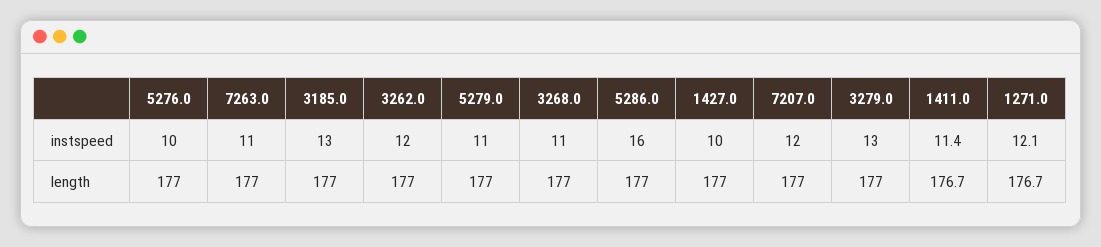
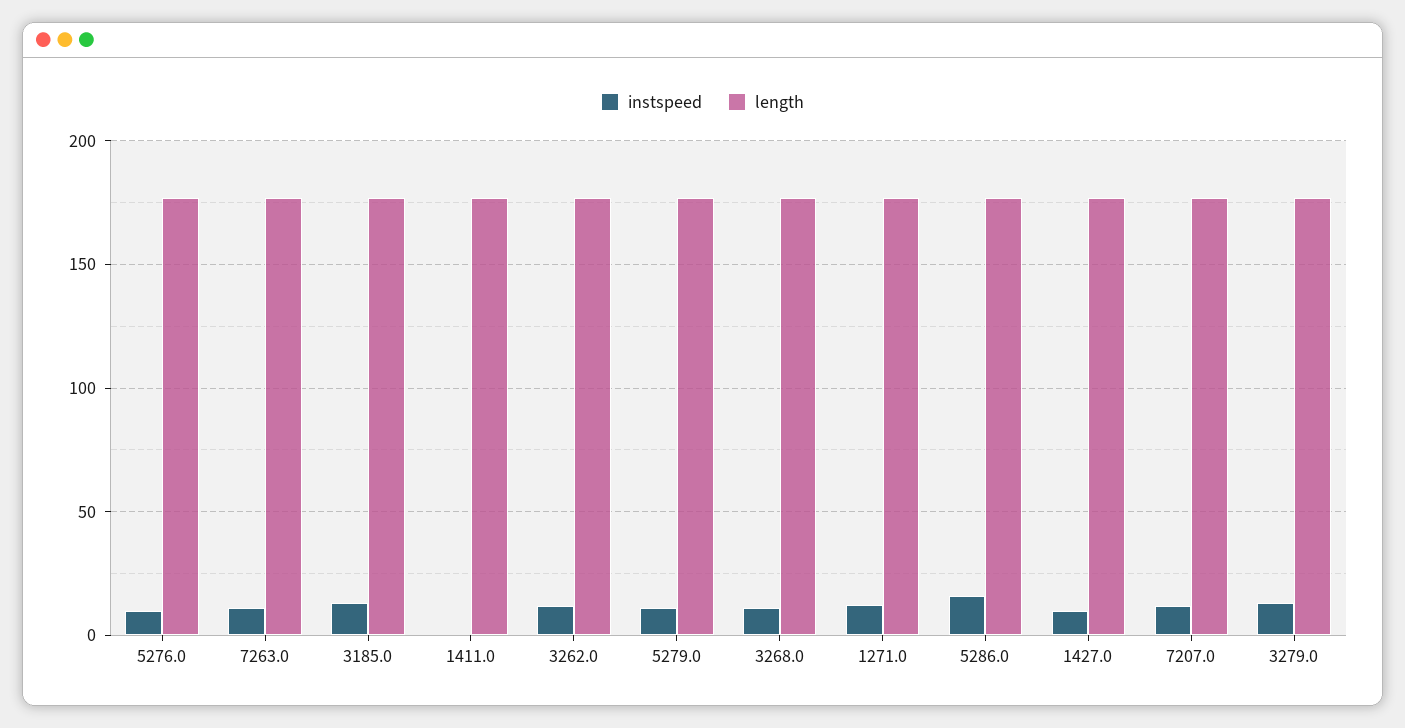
  {
    "instspeed": {
      "5276.0": 10,
      "7263.0": 11,
      "3185.0": 13,
      "3262.0": 12,
      "5279.0": 11,
      "3268.0": 11,
      "5286.0": 16,
      "1427.0": 10,
      "7207.0": 12,
      "3279.0": 13,
-     "1411.0": 11.4,
+     "1411.0": 0,
      "1271.0": 12.1
    },
    "length": {
      "5276.0": 177,
      "7263.0": 177,
      "3185.0": 177,
      "3262.0": 177,
      "5279.0": 177,
      "3268.0": 177,
      "5286.0": 177,
      "1427.0": 177,
      "7207.0": 177,
      "3279.0": 177,
      "1411.0": 176.7,
      "1271.0": 176.7
    }
  }

